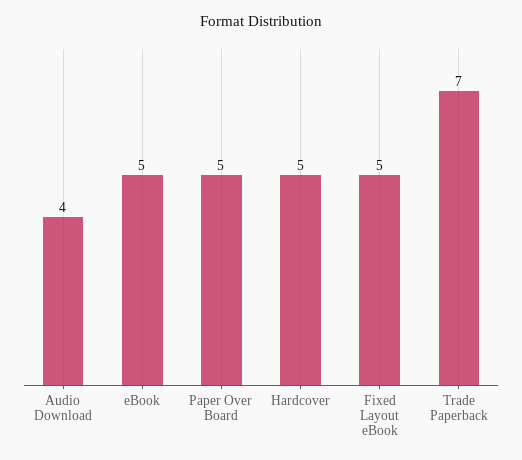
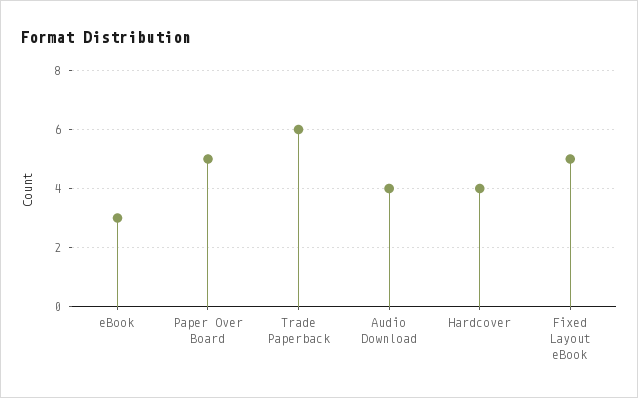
  {
    "Audio Download": 4,
-   "eBook": 5,
+   "eBook": 3,
    "Paper Over Board": 5,
-   "Hardcover": 5,
+   "Hardcover": 4,
    "Fixed Layout eBook": 5,
-   "Trade Paperback": 7
+   "Trade Paperback": 6
  }

